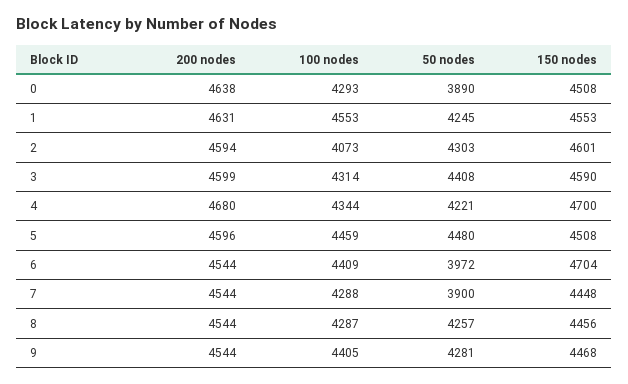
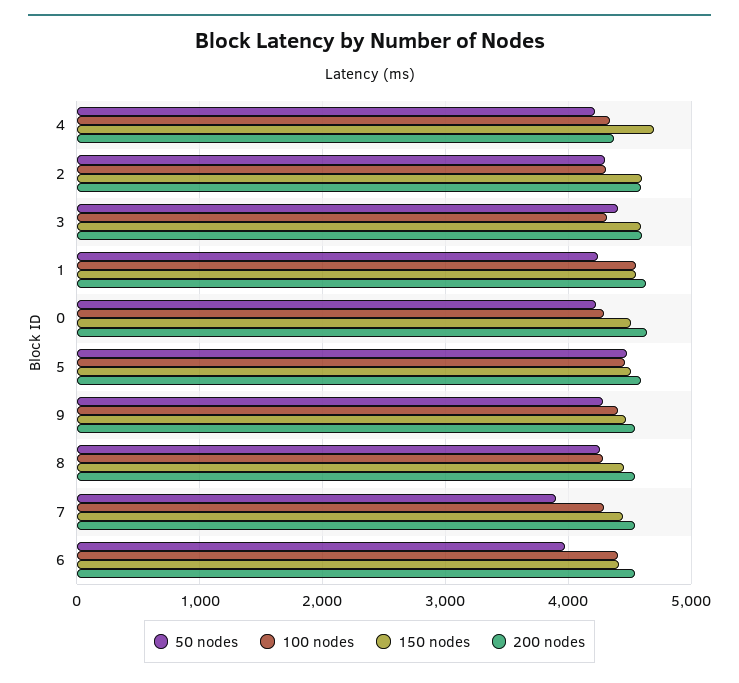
  {
    "200 nodes": {
      "0": 4638,
      "1": 4631,
      "2": 4594,
      "3": 4599,
-     "4": 4680,
+     "4": 4400,
      "5": 4596,
      "6": 4544,
      "7": 4544,
      "8": 4544,
      "9": 4544
    },
    "100 nodes": {
      "0": 4293,
      "1": 4553,
-     "2": 4073,
+     "2": 4300,
      "3": 4314,
      "4": 4344,
      "5": 4459,
      "6": 4409,
      "7": 4288,
      "8": 4287,
      "9": 4405
    },
    "50 nodes": {
-     "0": 3890,
+     "0": 4200,
      "1": 4245,
      "2": 4303,
      "3": 4408,
      "4": 4221,
      "5": 4480,
      "6": 3972,
      "7": 3900,
      "8": 4257,
      "9": 4281
    },
    "150 nodes": {
      "0": 4508,
      "1": 4553,
      "2": 4601,
      "3": 4590,
      "4": 4700,
      "5": 4508,
-     "6": 4704,
+     "6": 4400,
      "7": 4448,
      "8": 4456,
      "9": 4468
    }
  }

